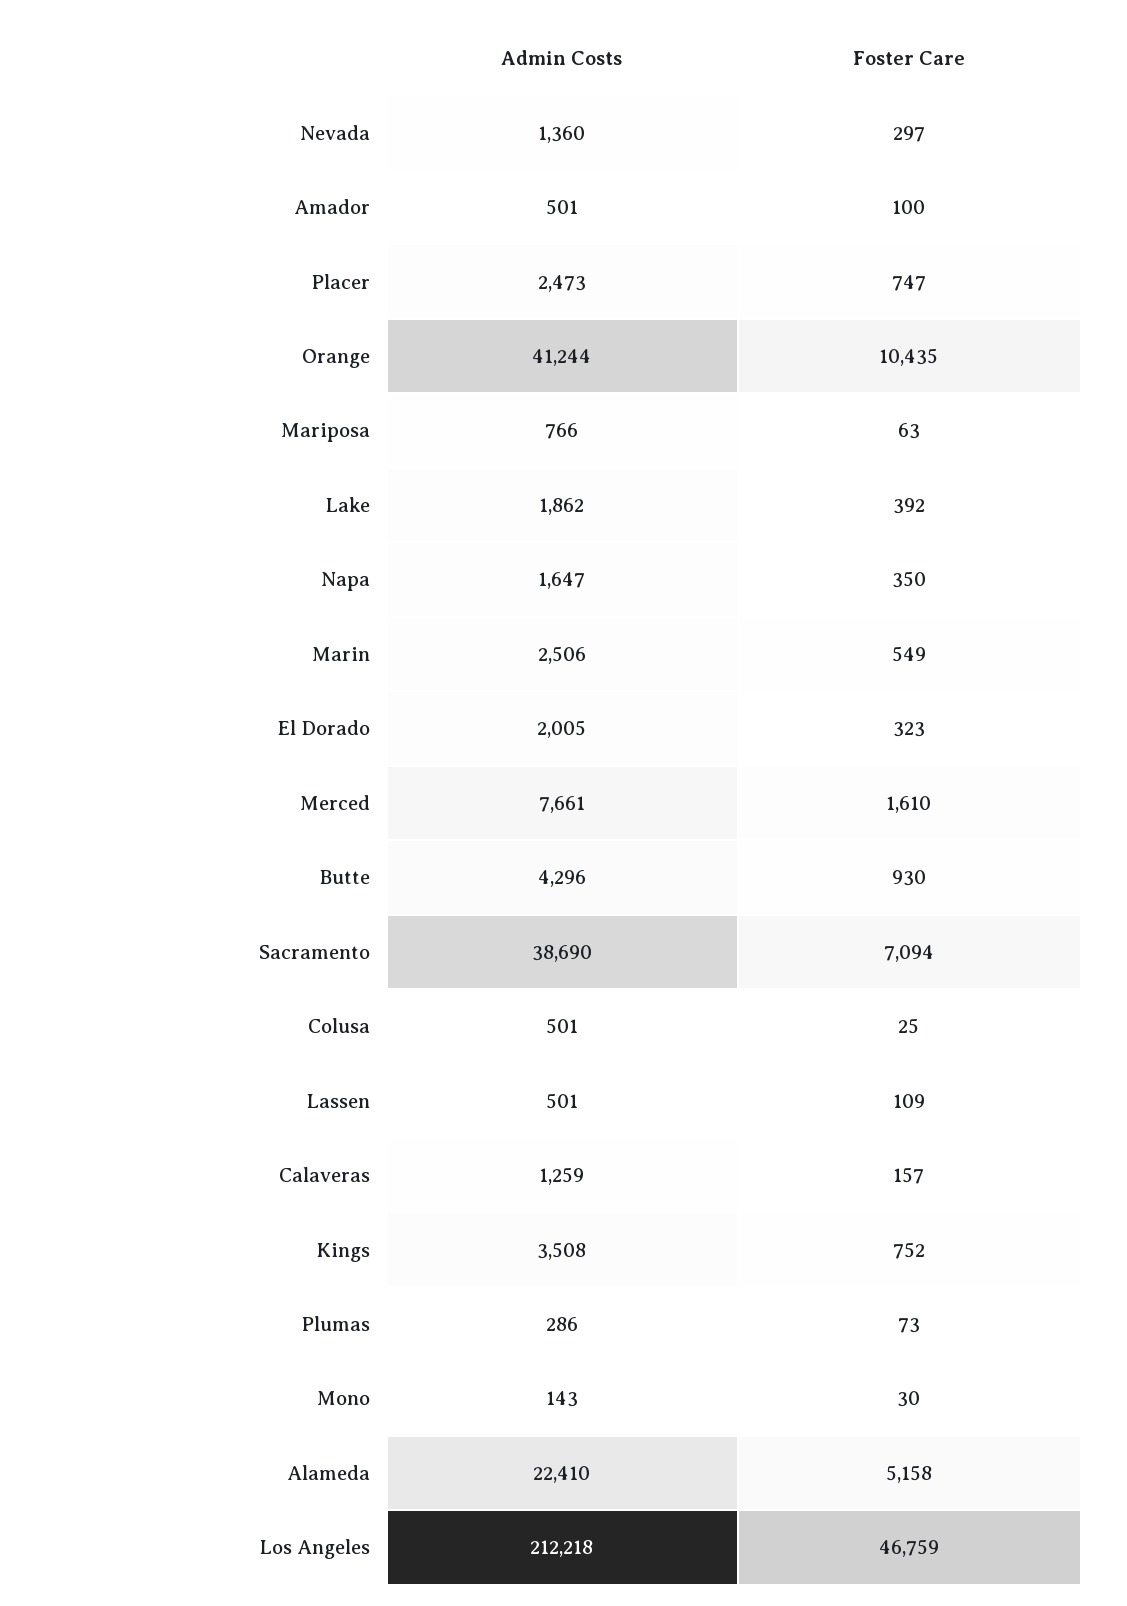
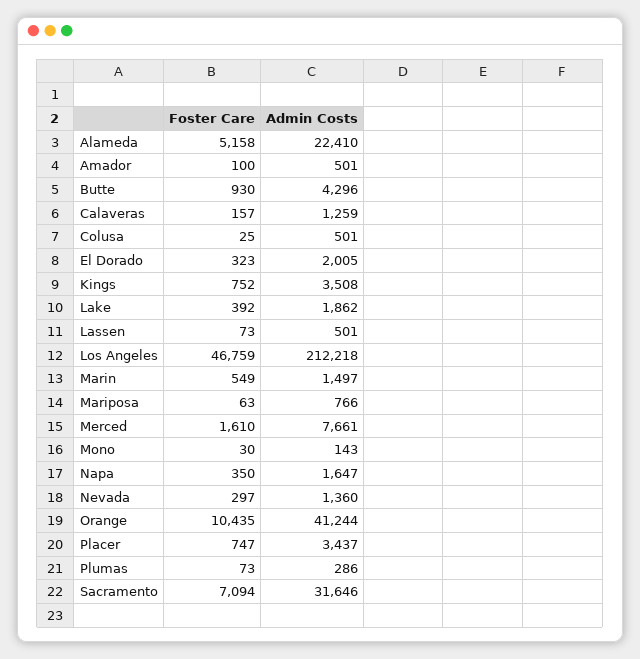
  {
    "Admin Costs": {
      "Nevada": 1360,
      "Amador": 501,
-     "Placer": 2473,
+     "Placer": 3437,
      "Orange": 41244,
      "Mariposa": 766,
      "Lake": 1862,
      "Napa": 1647,
-     "Marin": 2506,
+     "Marin": 1497,
      "El Dorado": 2005,
      "Merced": 7661,
      "Butte": 4296,
-     "Sacramento": 38690,
+     "Sacramento": 31646,
      "Colusa": 501,
      "Lassen": 501,
      "Calaveras": 1259,
      "Kings": 3508,
      "Plumas": 286,
      "Mono": 143,
      "Alameda": 22410,
      "Los Angeles": 212218
    },
    "Foster Care": {
      "Nevada": 297,
      "Amador": 100,
      "Placer": 747,
      "Orange": 10435,
      "Mariposa": 63,
      "Lake": 392,
      "Napa": 350,
      "Marin": 549,
      "El Dorado": 323,
      "Merced": 1610,
      "Butte": 930,
      "Sacramento": 7094,
      "Colusa": 25,
-     "Lassen": 109,
+     "Lassen": 73,
      "Calaveras": 157,
      "Kings": 752,
      "Plumas": 73,
      "Mono": 30,
      "Alameda": 5158,
      "Los Angeles": 46759
    }
  }

